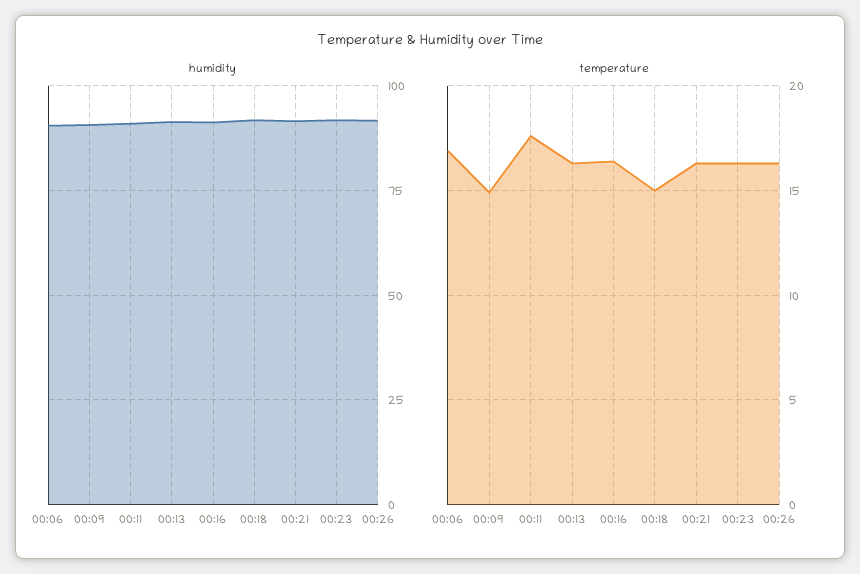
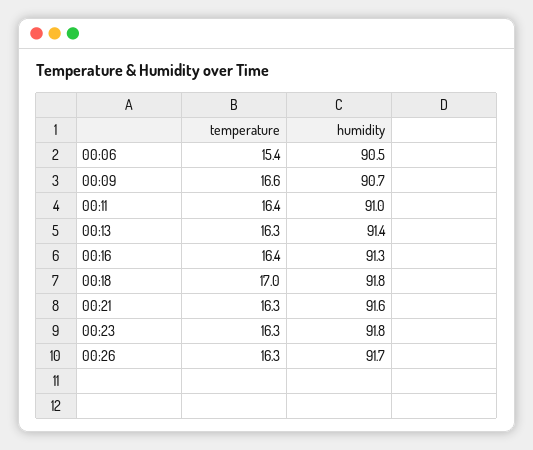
  {
    "humidity": {
      "00:06": 90.5,
      "00:09": 90.7,
      "00:11": 91,
      "00:13": 91.4,
      "00:16": 91.3,
      "00:18": 91.8,
      "00:21": 91.6,
      "00:23": 91.8,
      "00:26": 91.7
    },
    "temperature": {
-     "00:06": 17,
+     "00:06": 15.4,
-     "00:09": 15,
+     "00:09": 16.6,
-     "00:11": 17.5,
+     "00:11": 16.4,
      "00:13": 16.3,
      "00:16": 16.4,
-     "00:18": 15,
+     "00:18": 17,
      "00:21": 16.3,
      "00:23": 16.3,
      "00:26": 16.3
    }
  }

